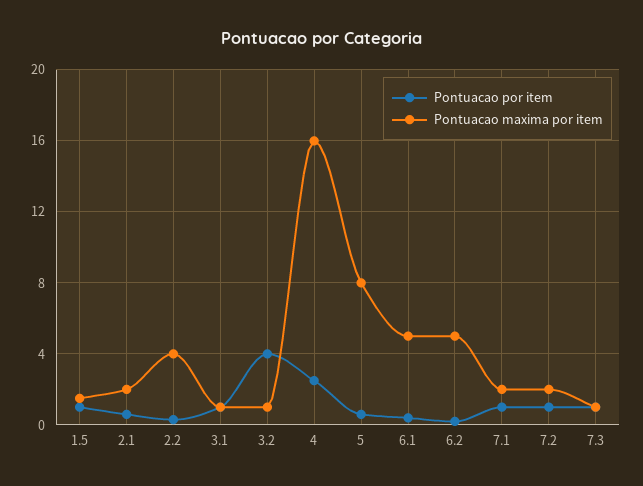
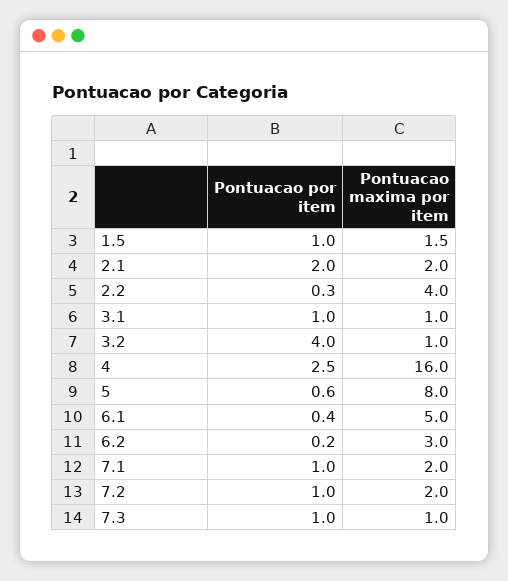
  {
    "Pontuacao por item": {
      "1.5": 1,
-     "2.1": 0.5,
+     "2.1": 2,
      "2.2": 0.3,
      "3.1": 1,
      "3.2": 4,
      "4": 2.5,
      "5": 0.6,
      "6.1": 0.4,
      "6.2": 0.2,
      "7.1": 1,
      "7.2": 1,
      "7.3": 1
    },
    "Pontuacao maxima por item": {
      "1.5": 1.5,
      "2.1": 2,
      "2.2": 4,
      "3.1": 1,
      "3.2": 1,
      "4": 16,
      "5": 8,
      "6.1": 5,
-     "6.2": 5,
+     "6.2": 3,
      "7.1": 2,
      "7.2": 2,
      "7.3": 1
    }
  }

